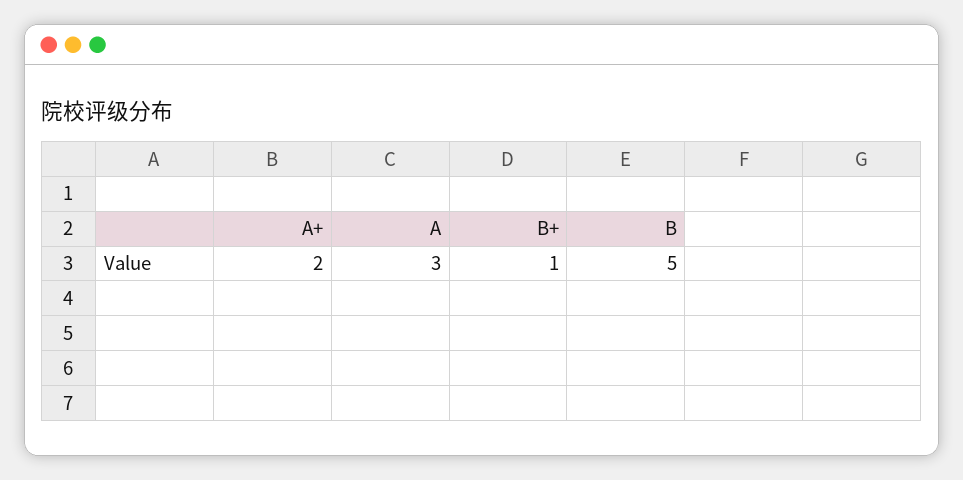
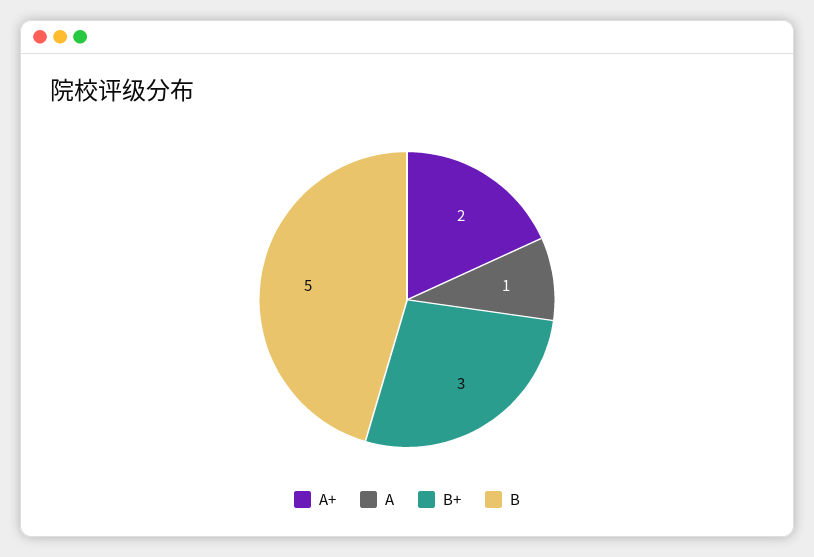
  {
    "A+": 2,
-   "A": 3,
+   "A": 1,
-   "B+": 1,
+   "B+": 3,
    "B": 5
  }

